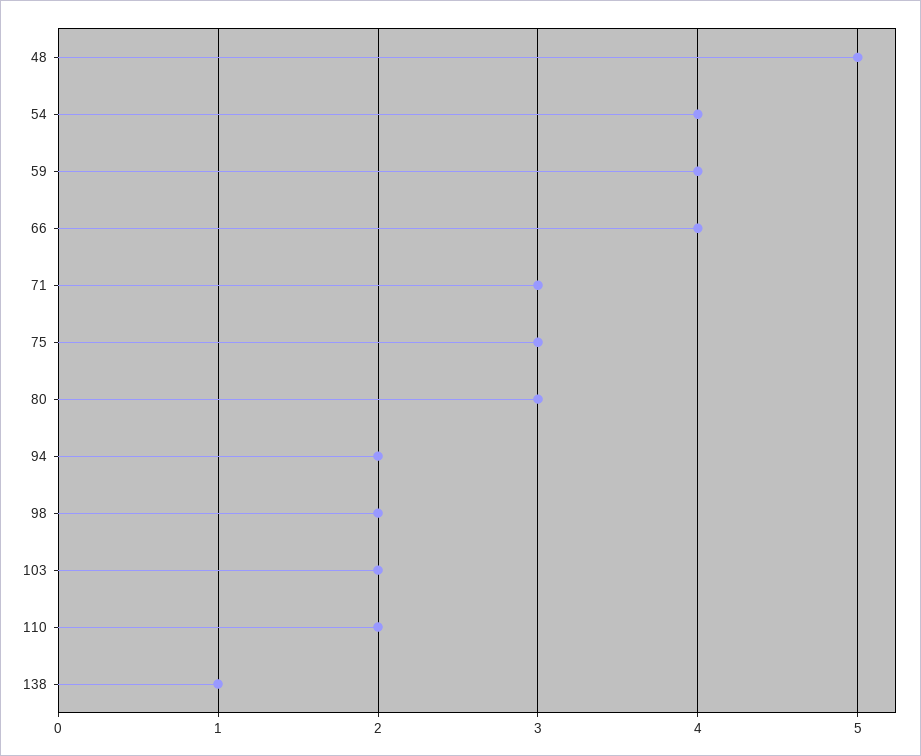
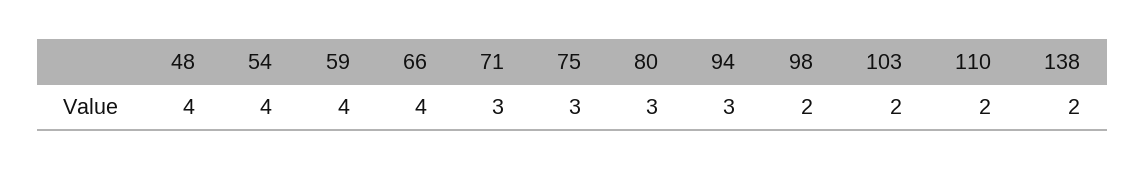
  {
-   "48": 5,
+   "48": 4,
    "54": 4,
    "59": 4,
    "66": 4,
    "71": 3,
    "75": 3,
    "80": 3,
-   "94": 2,
+   "94": 3,
    "98": 2,
    "103": 2,
    "110": 2,
-   "138": 1
+   "138": 2
  }

